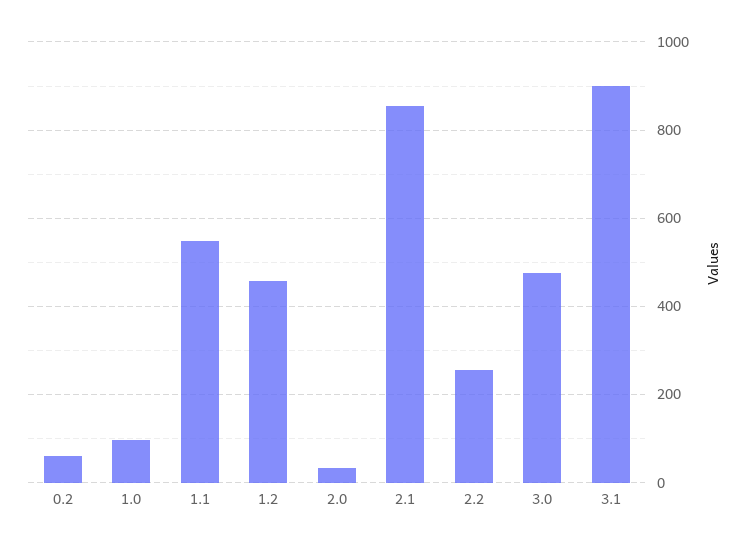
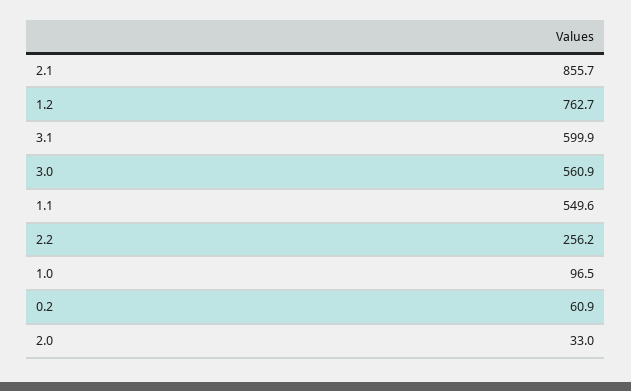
  {
    "0.2": 60.9,
    "1.0": 96.5,
    "1.1": 549.6,
-   "1.2": 460,
+   "1.2": 762.7,
    "2.0": 33,
    "2.1": 855.7,
    "2.2": 256.2,
-   "3.0": 480,
+   "3.0": 560.9,
-   "3.1": 900
+   "3.1": 599.9
  }

